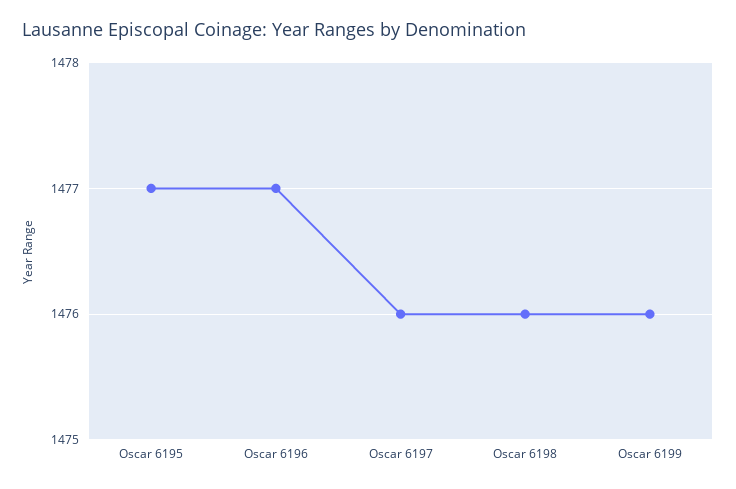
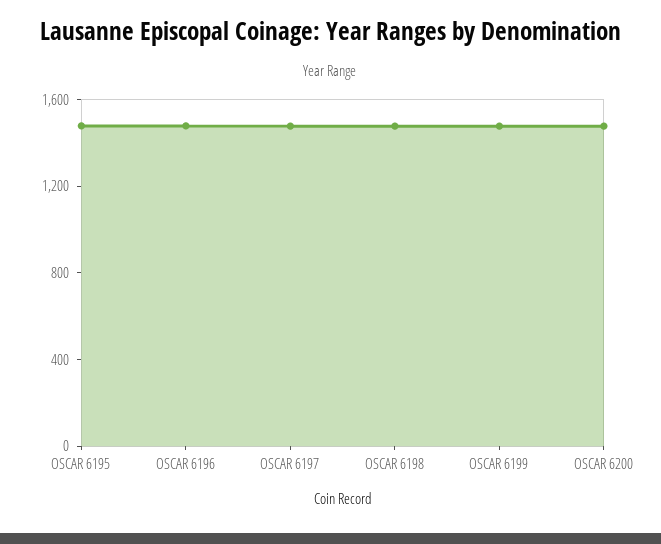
  {
    "Oscar 6195": 1477,
    "Oscar 6196": 1477,
    "Oscar 6197": 1476,
    "Oscar 6198": 1476,
-   "Oscar 6199": 1476
+   "Oscar 6199": 1476,
+   "OSCAR 6200": 1500
  }

